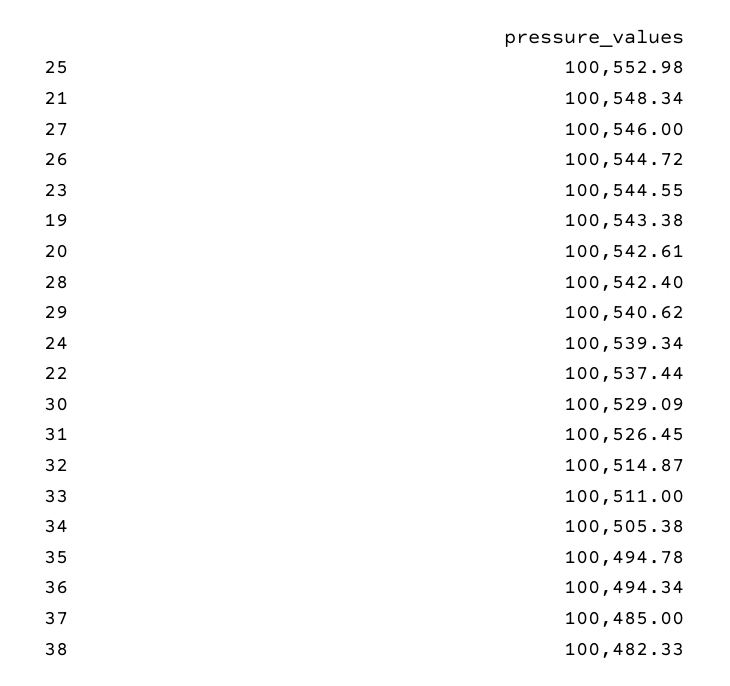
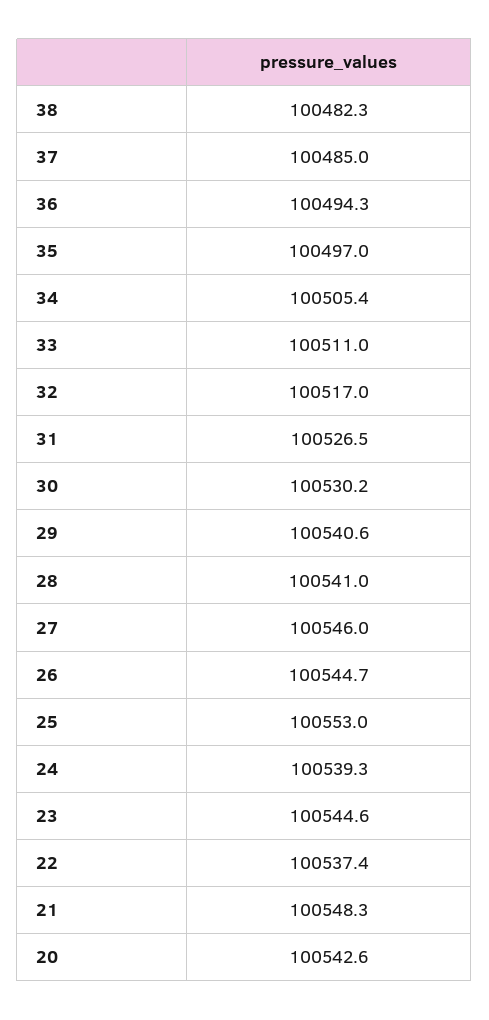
  {
    "25": 100552.98,
    "21": 100548.34,
    "27": 100546,
    "26": 100544.72,
    "23": 100544.55,
-   "19": 100543.38,
    "20": 100542.61,
-   "28": 100542.4,
+   "28": 100541,
    "29": 100540.62,
    "24": 100539.34,
    "22": 100537.44,
-   "30": 100529.09,
+   "30": 100530.2,
    "31": 100526.45,
-   "32": 100514.87,
+   "32": 100517,
    "33": 100511,
    "34": 100505.38,
-   "35": 100494.78,
+   "35": 100497,
    "36": 100494.34,
    "37": 100485,
    "38": 100482.33
  }

